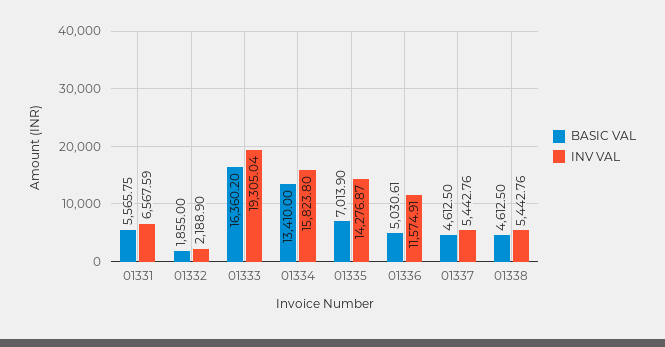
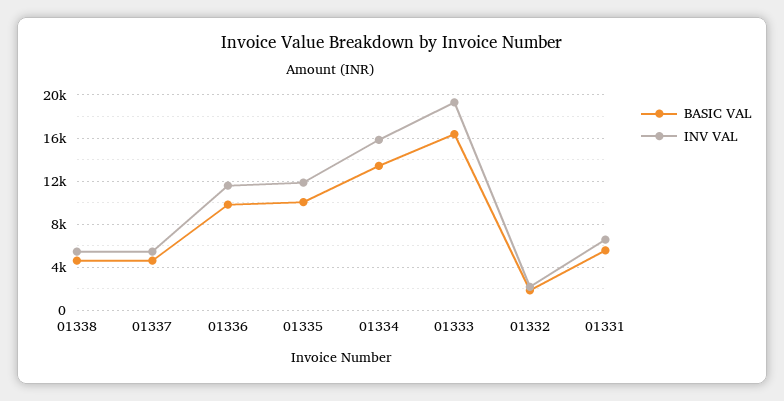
  {
    "BASIC VAL": {
      "01331": 5565.75,
      "01332": 1855,
      "01333": 16360.2,
      "01334": 13410,
-     "01335": 7013.9,
+     "01335": 10000,
-     "01336": 5030.61,
+     "01336": 10000,
      "01337": 4612.5,
      "01338": 4612.5
    },
    "INV VAL": {
      "01331": 6567.59,
      "01332": 2188.9,
      "01333": 19305.04,
      "01334": 15823.8,
-     "01335": 14276.87,
+     "01335": 12000,
      "01336": 11574.91,
      "01337": 5442.76,
      "01338": 5442.76
    }
  }

